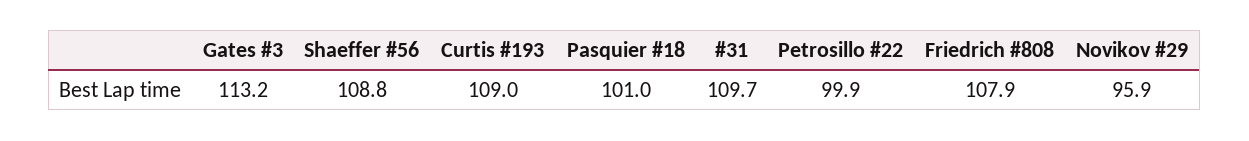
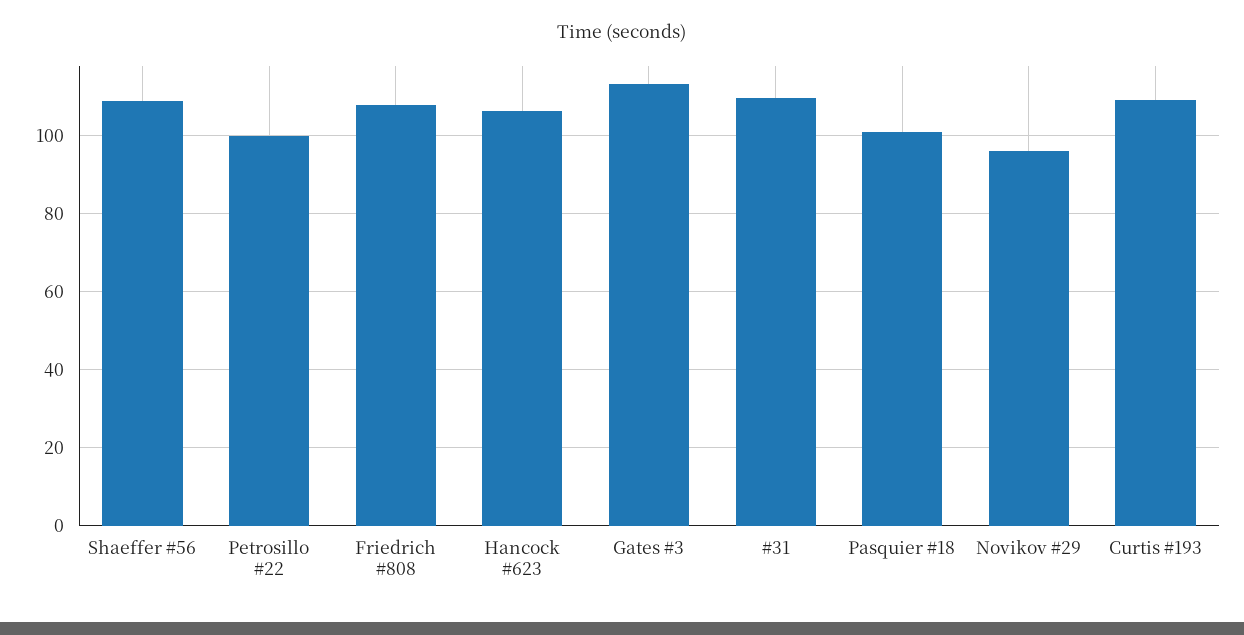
  {
    "Gates #3": 113.2,
    "Shaeffer #56": 108.8,
    "Curtis #193": 109,
    "Pasquier #18": 101,
    "#31": 109.7,
    "Petrosillo #22": 99.9,
    "Friedrich #808": 107.9,
-   "Novikov #29": 95.9
+   "Novikov #29": 95.9,
+   "Hancock #623": 106
  }

